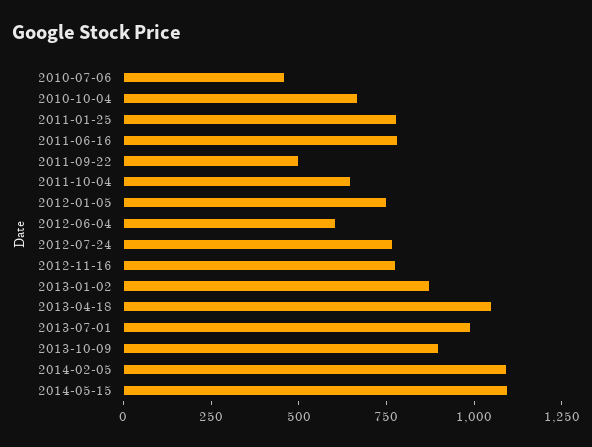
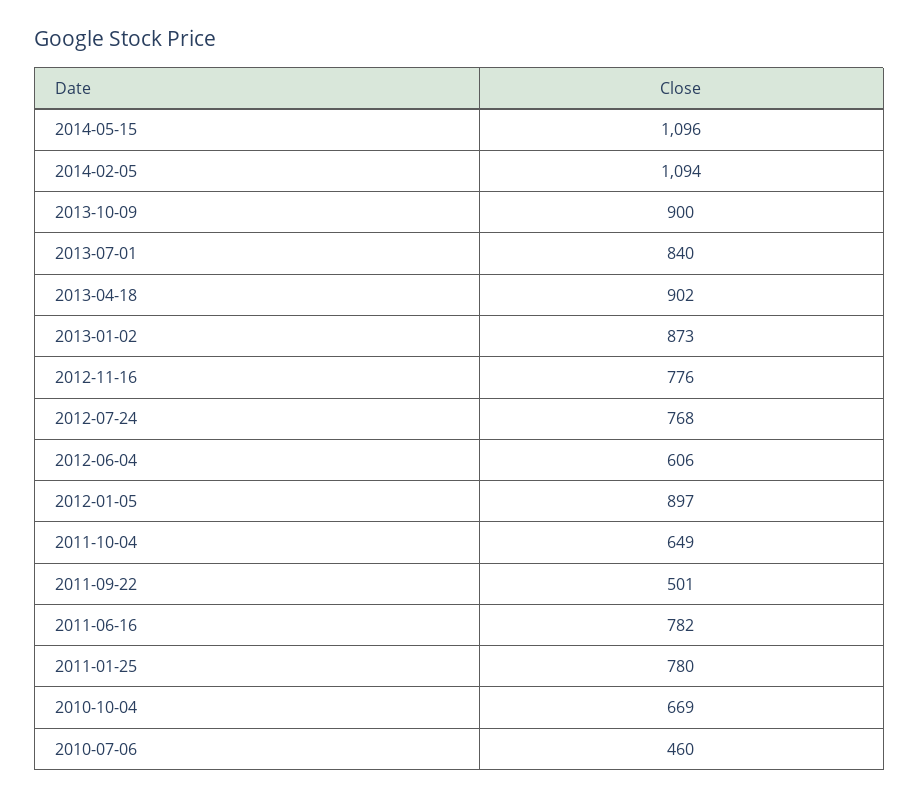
  {
    "2010-07-06": 460,
    "2010-10-04": 669,
    "2011-01-25": 780,
    "2011-06-16": 782,
    "2011-09-22": 501,
    "2011-10-04": 649,
-   "2012-01-05": 750,
+   "2012-01-05": 897,
    "2012-06-04": 606,
    "2012-07-24": 768,
    "2012-11-16": 776,
    "2013-01-02": 873,
-   "2013-04-18": 1050,
+   "2013-04-18": 902,
-   "2013-07-01": 1000,
+   "2013-07-01": 840,
    "2013-10-09": 900,
    "2014-02-05": 1094,
    "2014-05-15": 1096
  }

